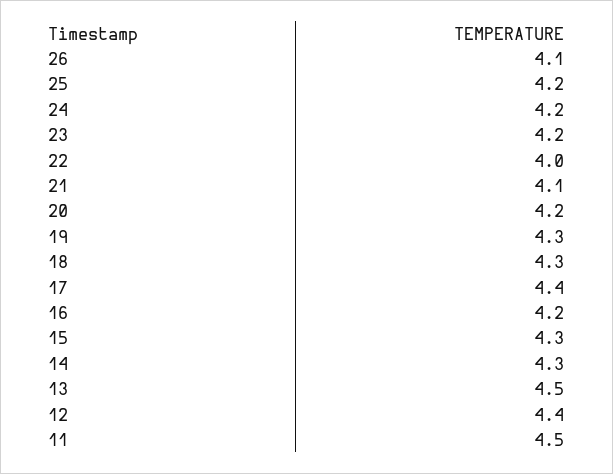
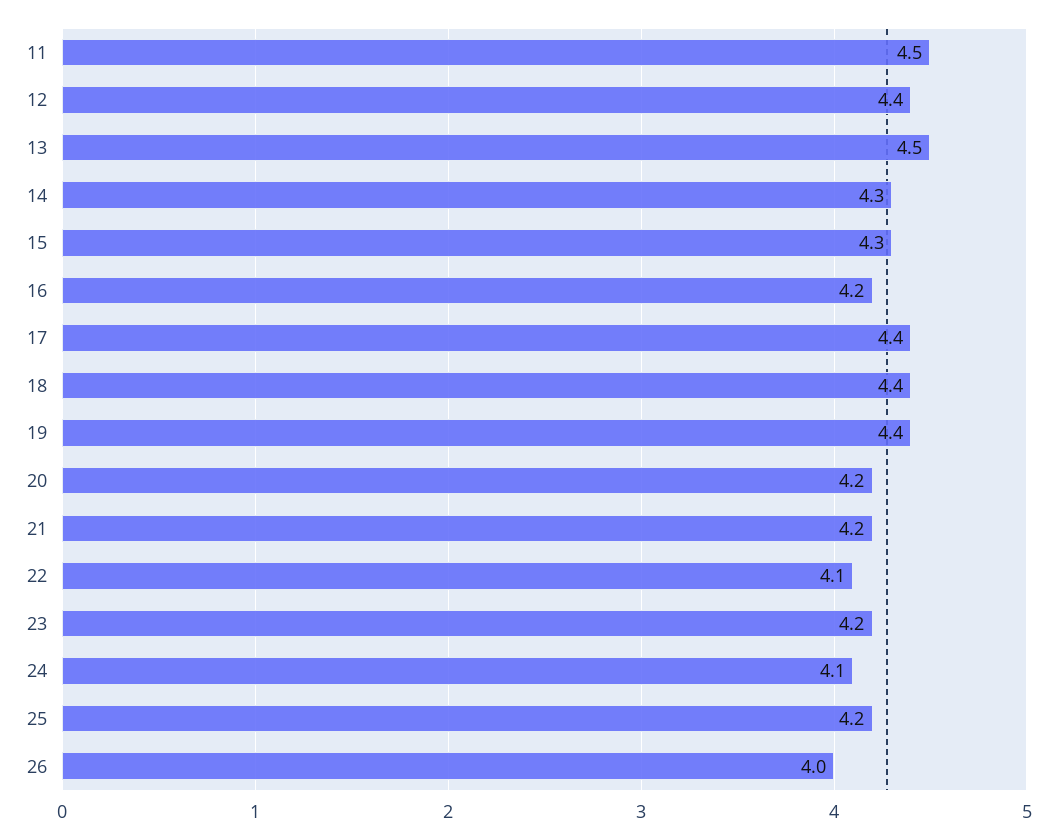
  {
-   "26": 4.1,
+   "26": 4,
    "25": 4.2,
-   "24": 4.2,
+   "24": 4.1,
    "23": 4.2,
-   "22": 4,
+   "22": 4.1,
-   "21": 4.1,
+   "21": 4.2,
    "20": 4.2,
-   "19": 4.3,
+   "19": 4.4,
-   "18": 4.3,
+   "18": 4.4,
    "17": 4.4,
    "16": 4.2,
    "15": 4.3,
    "14": 4.3,
    "13": 4.5,
    "12": 4.4,
    "11": 4.5
  }

